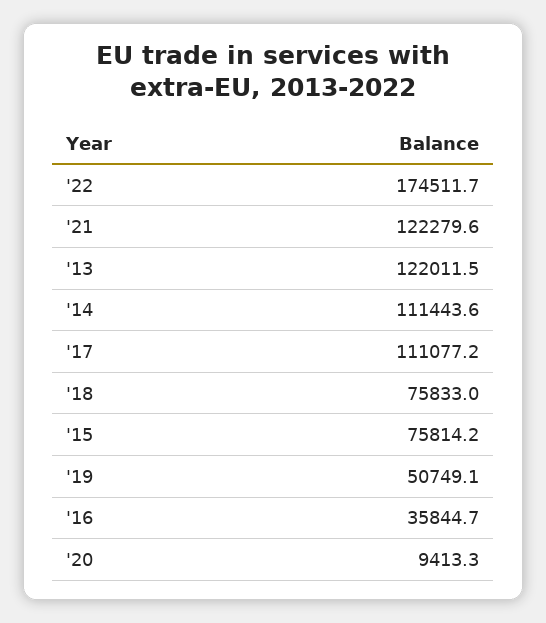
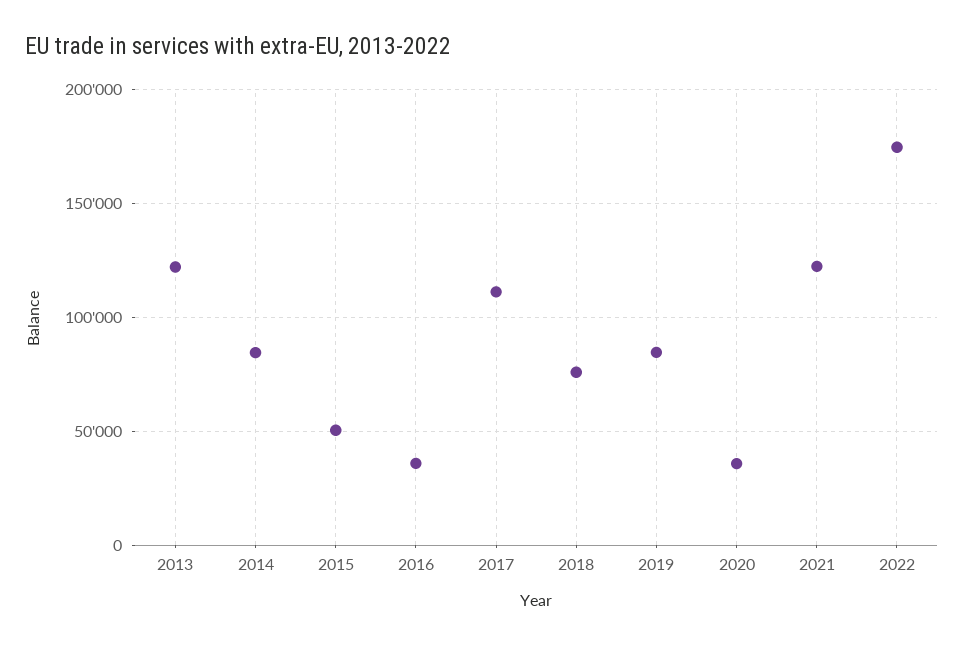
  {
    "'22": 174511.7,
    "'21": 122279.6,
    "'13": 122011.5,
-   "'14": 111443.6,
+   "'14": 85000,
    "'17": 111077.2,
    "'18": 75833,
-   "'15": 75814.2,
+   "'15": 50000,
-   "'19": 50749.1,
+   "'19": 85000,
    "'16": 35844.7,
-   "'20": 9413.3
+   "'20": 35000
  }

